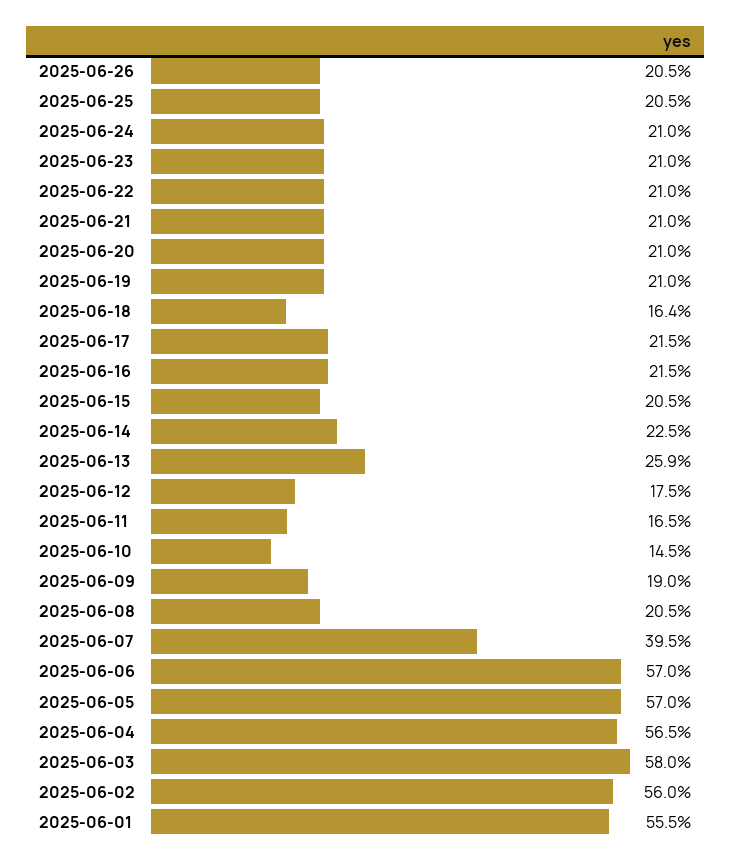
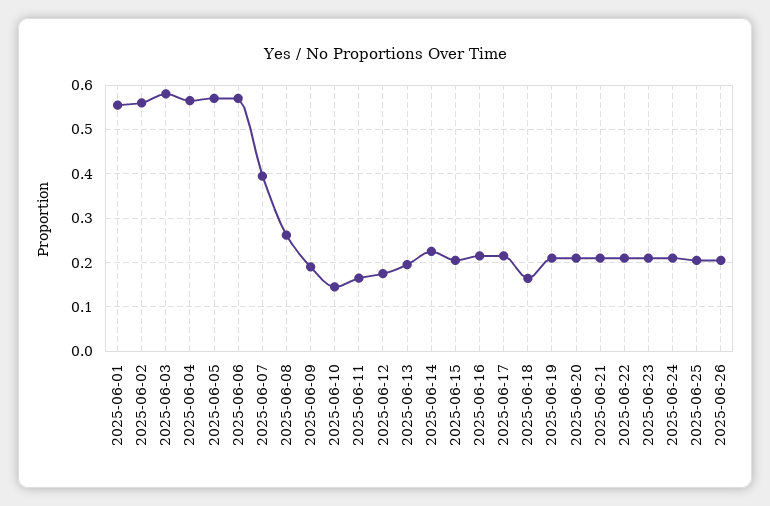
  {
    "2025-06-26": 0.205,
    "2025-06-25": 0.205,
    "2025-06-24": 0.21,
    "2025-06-23": 0.21,
    "2025-06-22": 0.21,
    "2025-06-21": 0.21,
    "2025-06-20": 0.21,
    "2025-06-19": 0.21,
    "2025-06-18": 0.164,
    "2025-06-17": 0.215,
    "2025-06-16": 0.215,
    "2025-06-15": 0.205,
    "2025-06-14": 0.225,
-   "2025-06-13": 0.259,
+   "2025-06-13": 0.2,
    "2025-06-12": 0.175,
    "2025-06-11": 0.165,
    "2025-06-10": 0.145,
    "2025-06-09": 0.19,
-   "2025-06-08": 0.205,
+   "2025-06-08": 0.26,
    "2025-06-07": 0.395,
    "2025-06-06": 0.57,
    "2025-06-05": 0.57,
    "2025-06-04": 0.565,
    "2025-06-03": 0.58,
    "2025-06-02": 0.56,
    "2025-06-01": 0.555
  }

